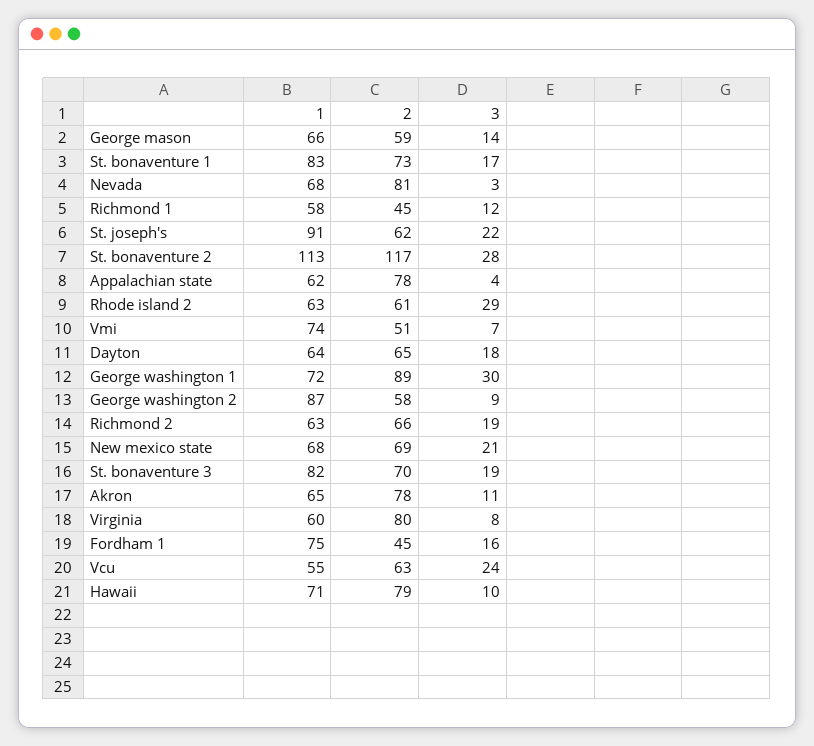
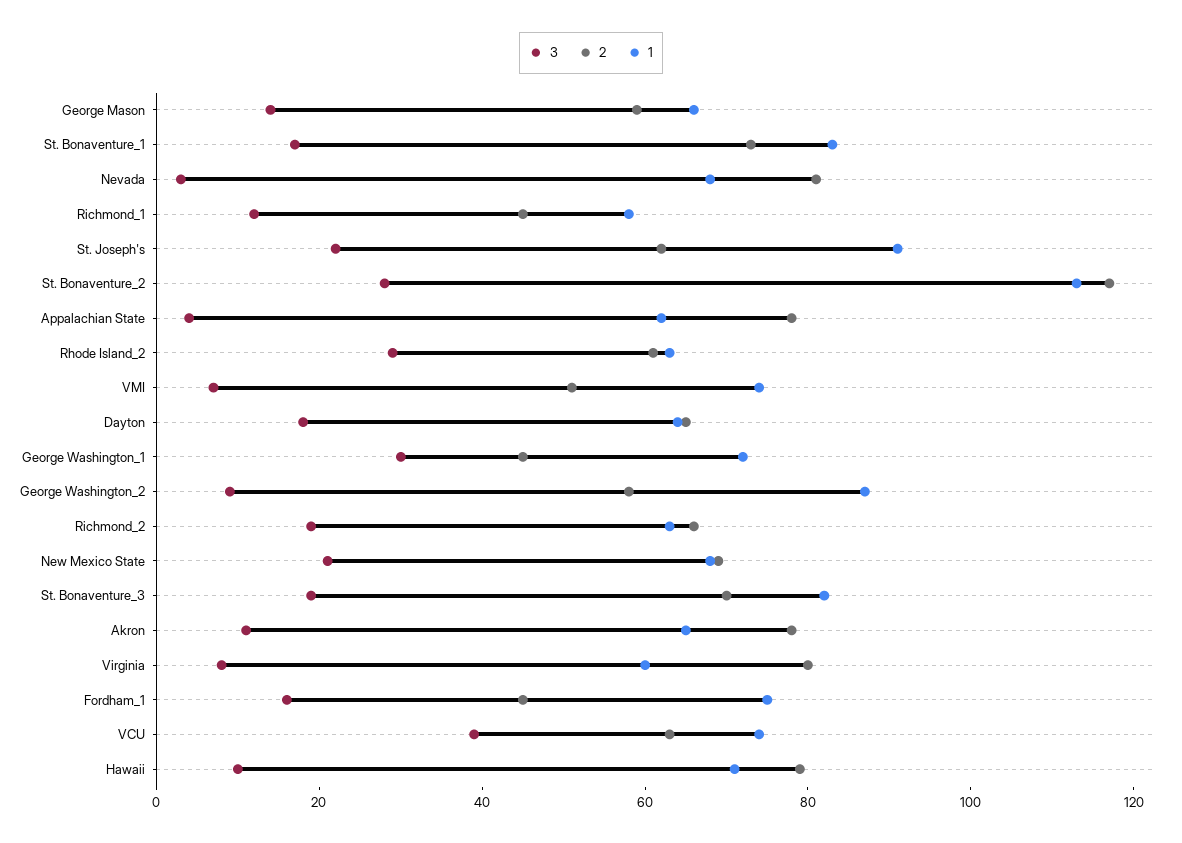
  {
    "1": {
      "George mason": 66,
      "St. bonaventure 1": 83,
      "Nevada": 68,
      "Richmond 1": 58,
      "St. joseph's": 91,
      "St. bonaventure 2": 113,
      "Appalachian state": 62,
      "Rhode island 2": 63,
      "Vmi": 74,
      "Dayton": 64,
      "George washington 1": 72,
      "George washington 2": 87,
      "Richmond 2": 63,
      "New mexico state": 68,
      "St. bonaventure 3": 82,
      "Akron": 65,
      "Virginia": 60,
      "Fordham 1": 75,
-     "Vcu": 55,
+     "Vcu": 75,
      "Hawaii": 71
    },
    "2": {
      "George mason": 59,
      "St. bonaventure 1": 73,
      "Nevada": 81,
      "Richmond 1": 45,
      "St. joseph's": 62,
      "St. bonaventure 2": 117,
      "Appalachian state": 78,
      "Rhode island 2": 61,
      "Vmi": 51,
      "Dayton": 65,
-     "George washington 1": 89,
+     "George washington 1": 45,
      "George washington 2": 58,
      "Richmond 2": 66,
      "New mexico state": 69,
      "St. bonaventure 3": 70,
      "Akron": 78,
      "Virginia": 80,
      "Fordham 1": 45,
      "Vcu": 63,
      "Hawaii": 79
    },
    "3": {
      "George mason": 14,
      "St. bonaventure 1": 17,
      "Nevada": 3,
      "Richmond 1": 12,
      "St. joseph's": 22,
      "St. bonaventure 2": 28,
      "Appalachian state": 4,
      "Rhode island 2": 29,
      "Vmi": 7,
      "Dayton": 18,
      "George washington 1": 30,
      "George washington 2": 9,
      "Richmond 2": 19,
      "New mexico state": 21,
      "St. bonaventure 3": 19,
      "Akron": 11,
      "Virginia": 8,
      "Fordham 1": 16,
-     "Vcu": 24,
+     "Vcu": 40,
      "Hawaii": 10
    }
  }

